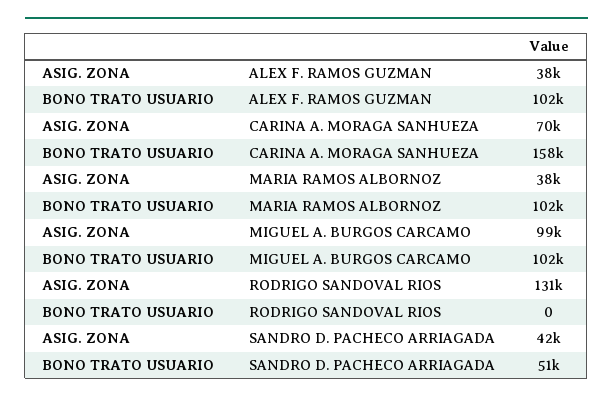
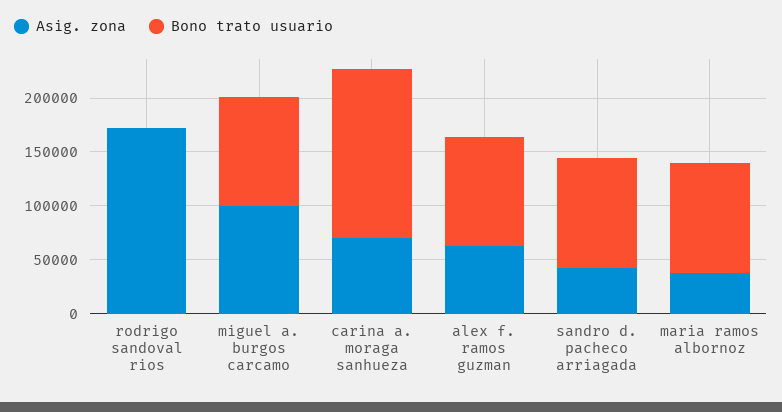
  {
    "ASIG. ZONA": {
-     "ALEX F. RAMOS GUZMAN": 38000,
+     "ALEX F. RAMOS GUZMAN": 60000,
      "CARINA A. MORAGA SANHUEZA": 70000,
      "MARIA RAMOS ALBORNOZ": 38000,
      "MIGUEL A. BURGOS CARCAMO": 99000,
-     "RODRIGO SANDOVAL RIOS": 131000,
+     "RODRIGO SANDOVAL RIOS": 170000,
      "SANDRO D. PACHECO ARRIAGADA": 42000
    },
    "BONO TRATO USUARIO": {
      "ALEX F. RAMOS GUZMAN": 102000,
      "CARINA A. MORAGA SANHUEZA": 158000,
      "MARIA RAMOS ALBORNOZ": 102000,
      "MIGUEL A. BURGOS CARCAMO": 102000,
      "RODRIGO SANDOVAL RIOS": 0,
-     "SANDRO D. PACHECO ARRIAGADA": 51000
+     "SANDRO D. PACHECO ARRIAGADA": 100000
    }
  }

